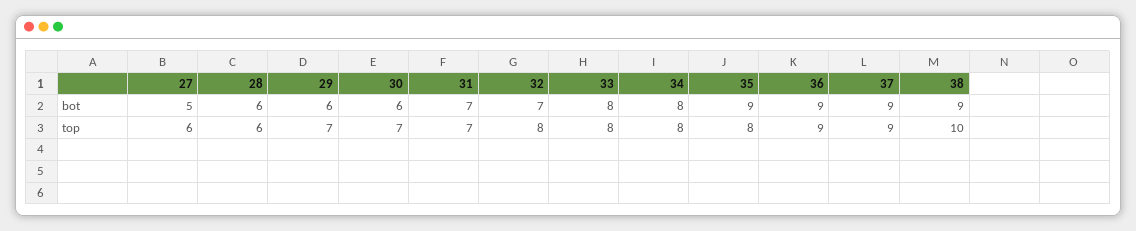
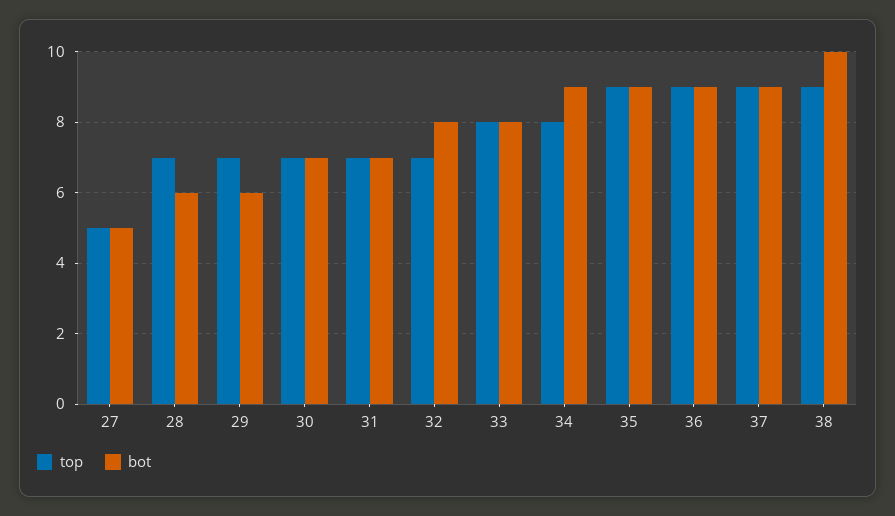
  {
    "bot": {
      "27": 5,
      "28": 6,
      "29": 6,
-     "30": 6,
+     "30": 7,
      "31": 7,
-     "32": 7,
+     "32": 8,
      "33": 8,
-     "34": 8,
+     "34": 9,
      "35": 9,
      "36": 9,
      "37": 9,
-     "38": 9
+     "38": 10
    },
    "top": {
-     "27": 6,
+     "27": 5,
-     "28": 6,
+     "28": 7,
      "29": 7,
      "30": 7,
      "31": 7,
-     "32": 8,
+     "32": 7,
      "33": 8,
      "34": 8,
-     "35": 8,
+     "35": 9,
      "36": 9,
      "37": 9,
-     "38": 10
+     "38": 9
    }
  }

